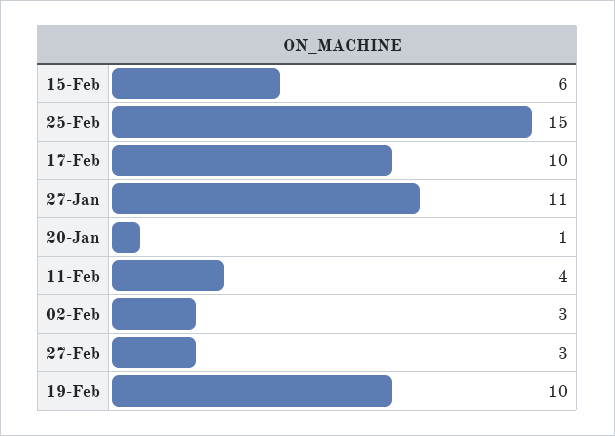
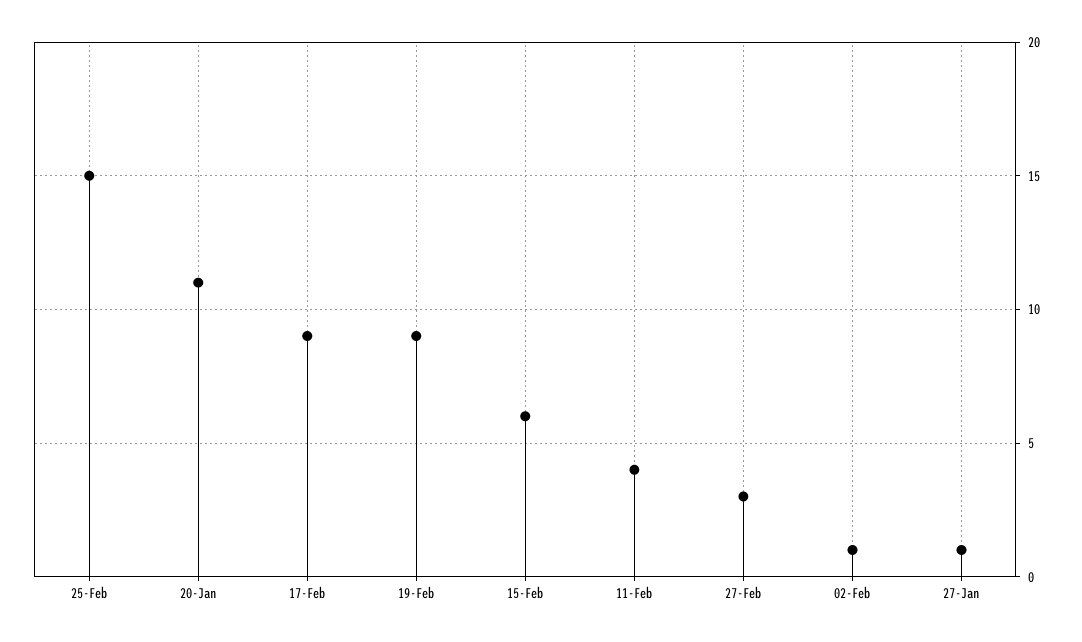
  {
    "15-Feb": 6,
    "25-Feb": 15,
-   "17-Feb": 10,
+   "17-Feb": 9,
-   "27-Jan": 11,
+   "27-Jan": 1,
-   "20-Jan": 1,
+   "20-Jan": 11,
    "11-Feb": 4,
-   "02-Feb": 3,
+   "02-Feb": 1,
    "27-Feb": 3,
-   "19-Feb": 10
+   "19-Feb": 9
  }

